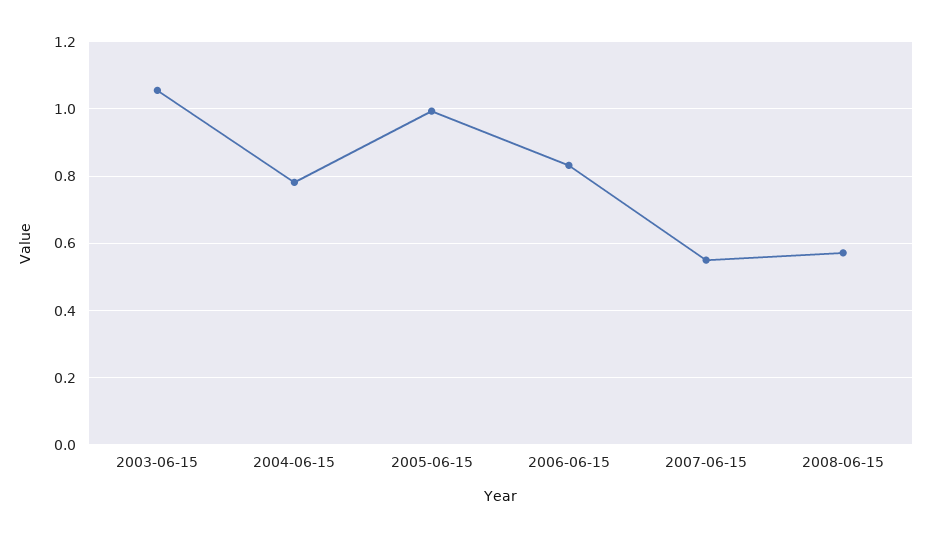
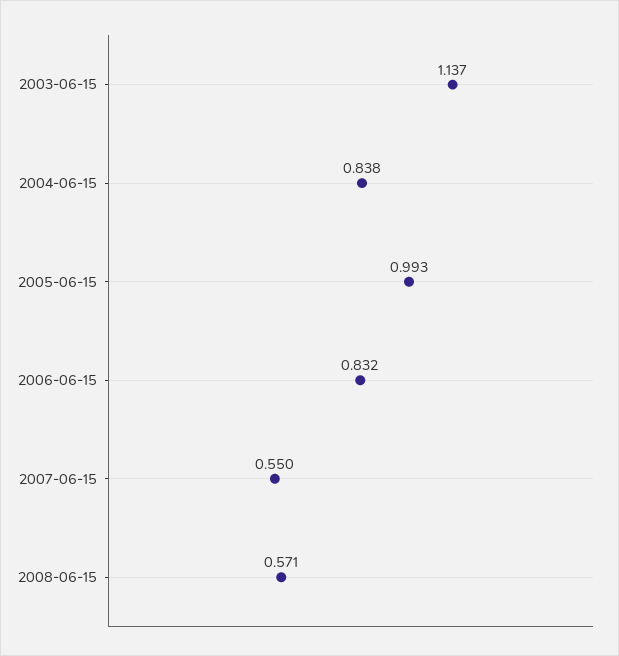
  {
-   "2003-06-15": 1.06,
+   "2003-06-15": 1.137,
-   "2004-06-15": 0.78,
+   "2004-06-15": 0.838,
    "2005-06-15": 0.993,
    "2006-06-15": 0.832,
    "2007-06-15": 0.55,
    "2008-06-15": 0.571
  }

